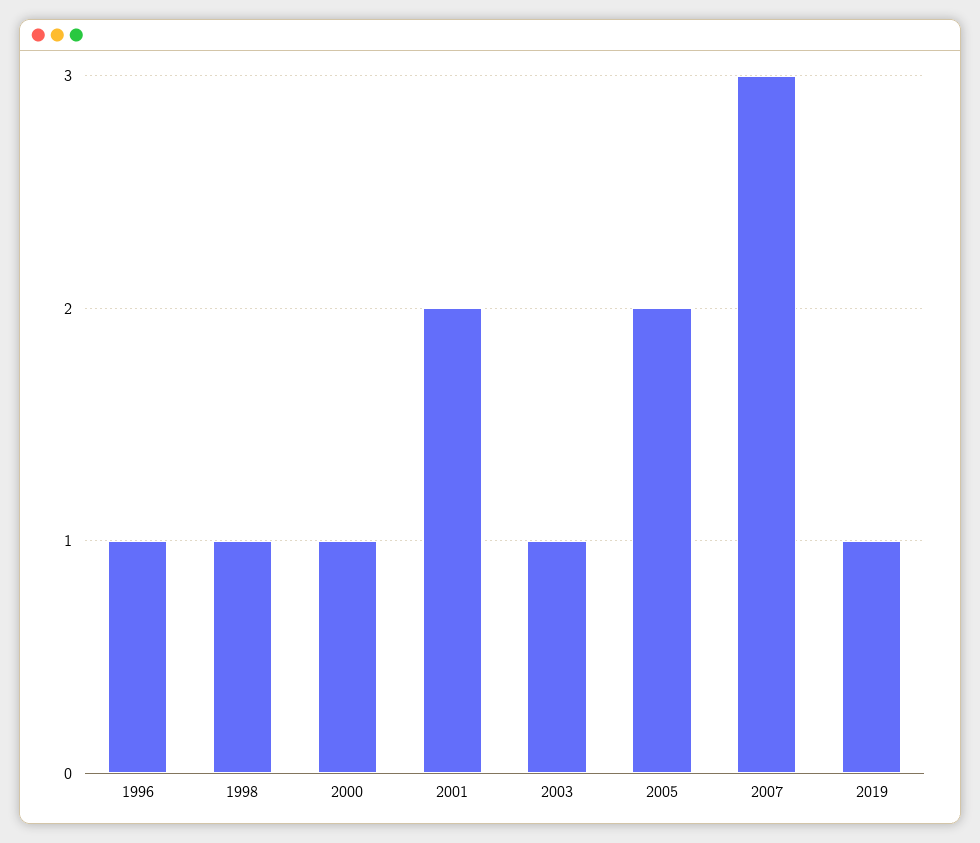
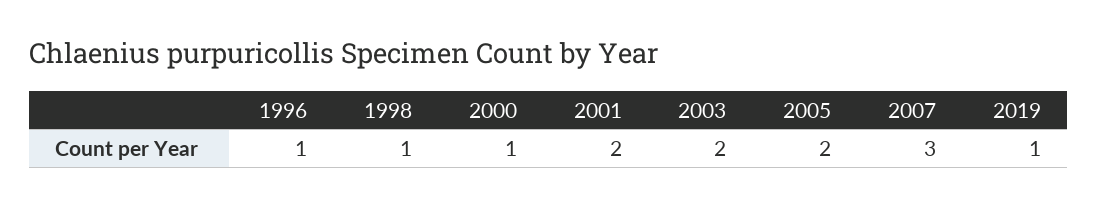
  {
    "1996": 1,
    "1998": 1,
    "2000": 1,
    "2001": 2,
-   "2003": 1,
+   "2003": 2,
    "2005": 2,
    "2007": 3,
    "2019": 1
  }

